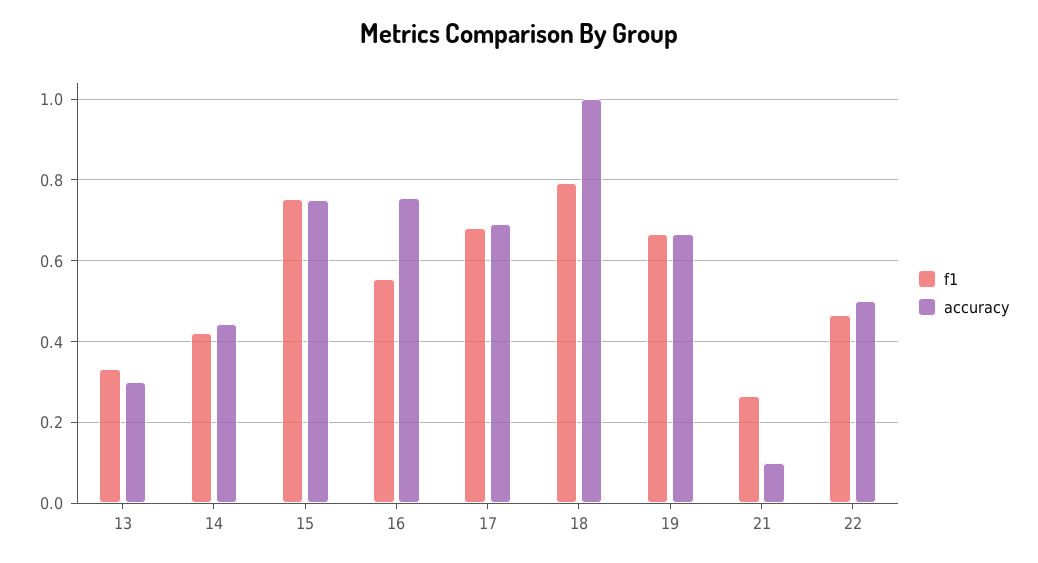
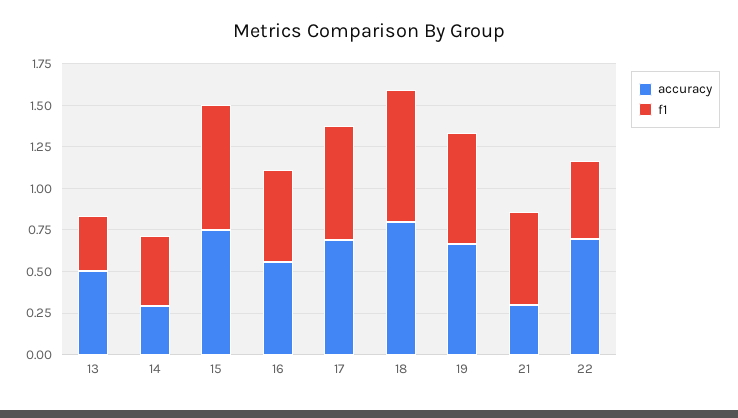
  {
    "f1": {
      "13": 0.34,
      "14": 0.42,
      "15": 0.76,
      "16": 0.56,
      "17": 0.68,
      "18": 0.8,
      "19": 0.66,
-     "21": 0.26,
+     "21": 0.55,
      "22": 0.46
    },
    "accuracy": {
-     "13": 0.3,
+     "13": 0.5,
-     "14": 0.44,
+     "14": 0.3,
      "15": 0.76,
-     "16": 0.76,
+     "16": 0.55,
      "17": 0.7,
-     "18": 1,
+     "18": 0.8,
      "19": 0.66,
-     "21": 0.1,
+     "21": 0.3,
-     "22": 0.5
+     "22": 0.7
    }
  }

